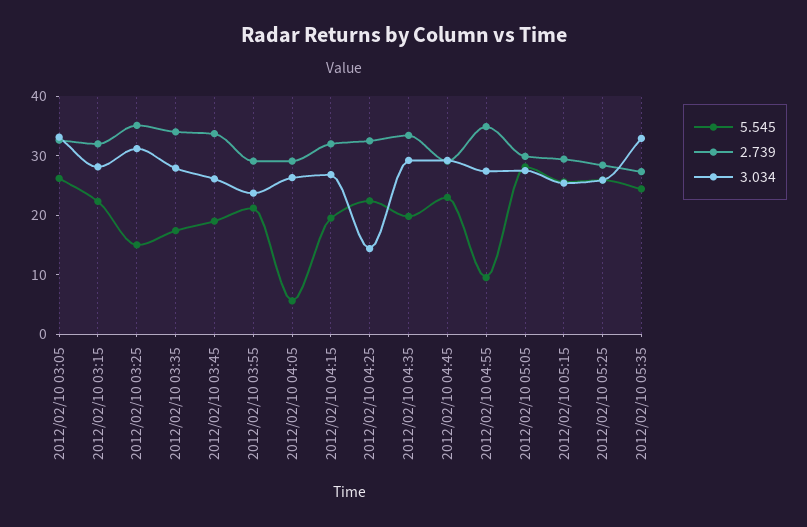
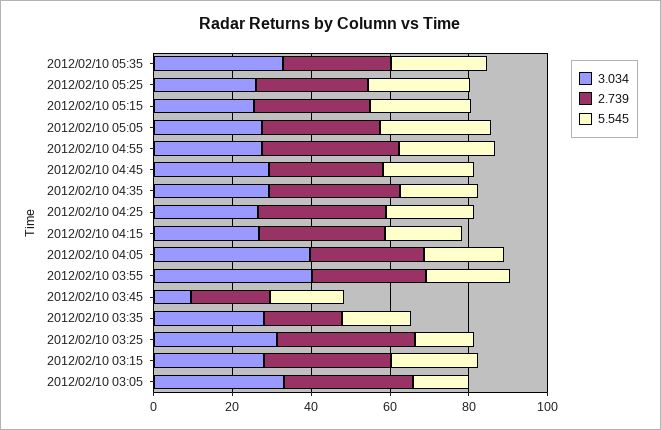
  {
    "5.545": {
-     "2012/02/10 03:05": 26,
+     "2012/02/10 03:05": 15,
      "2012/02/10 03:15": 22,
      "2012/02/10 03:25": 16,
      "2012/02/10 03:35": 18,
      "2012/02/10 03:45": 20,
      "2012/02/10 03:55": 22,
-     "2012/02/10 04:05": 6,
+     "2012/02/10 04:05": 20,
      "2012/02/10 04:15": 20,
      "2012/02/10 04:25": 22,
      "2012/02/10 04:35": 20,
      "2012/02/10 04:45": 24,
-     "2012/02/10 04:55": 10,
+     "2012/02/10 04:55": 25,
      "2012/02/10 05:05": 28,
      "2012/02/10 05:15": 26,
      "2012/02/10 05:25": 26,
      "2012/02/10 05:35": 24
    },
    "2.739": {
      "2012/02/10 03:05": 32,
      "2012/02/10 03:15": 32,
      "2012/02/10 03:25": 36,
-     "2012/02/10 03:35": 34,
+     "2012/02/10 03:35": 20,
-     "2012/02/10 03:45": 34,
+     "2012/02/10 03:45": 20,
      "2012/02/10 03:55": 30,
      "2012/02/10 04:05": 30,
      "2012/02/10 04:15": 32,
      "2012/02/10 04:25": 32,
      "2012/02/10 04:35": 34,
      "2012/02/10 04:45": 30,
      "2012/02/10 04:55": 34,
      "2012/02/10 05:05": 30,
      "2012/02/10 05:15": 30,
      "2012/02/10 05:25": 28,
      "2012/02/10 05:35": 28
    },
    "3.034": {
      "2012/02/10 03:05": 34,
      "2012/02/10 03:15": 28,
      "2012/02/10 03:25": 32,
      "2012/02/10 03:35": 28,
-     "2012/02/10 03:45": 26,
+     "2012/02/10 03:45": 10,
-     "2012/02/10 03:55": 24,
+     "2012/02/10 03:55": 40,
-     "2012/02/10 04:05": 26,
+     "2012/02/10 04:05": 40,
      "2012/02/10 04:15": 26,
-     "2012/02/10 04:25": 14,
+     "2012/02/10 04:25": 25,
      "2012/02/10 04:35": 30,
      "2012/02/10 04:45": 30,
      "2012/02/10 04:55": 28,
      "2012/02/10 05:05": 28,
      "2012/02/10 05:15": 26,
      "2012/02/10 05:25": 26,
      "2012/02/10 05:35": 32
    }
  }

